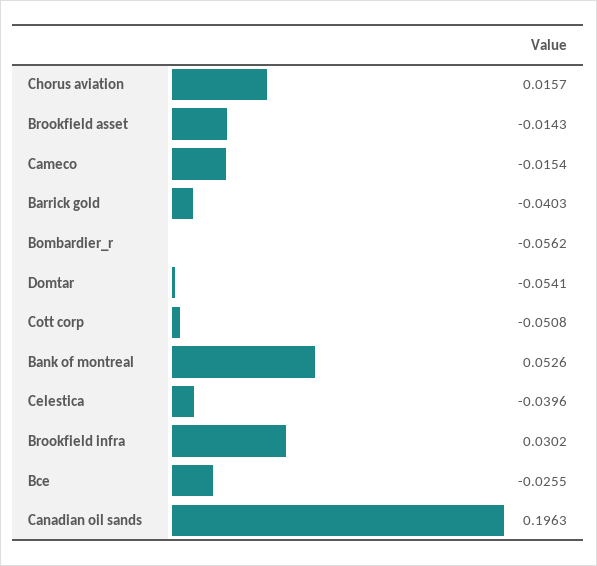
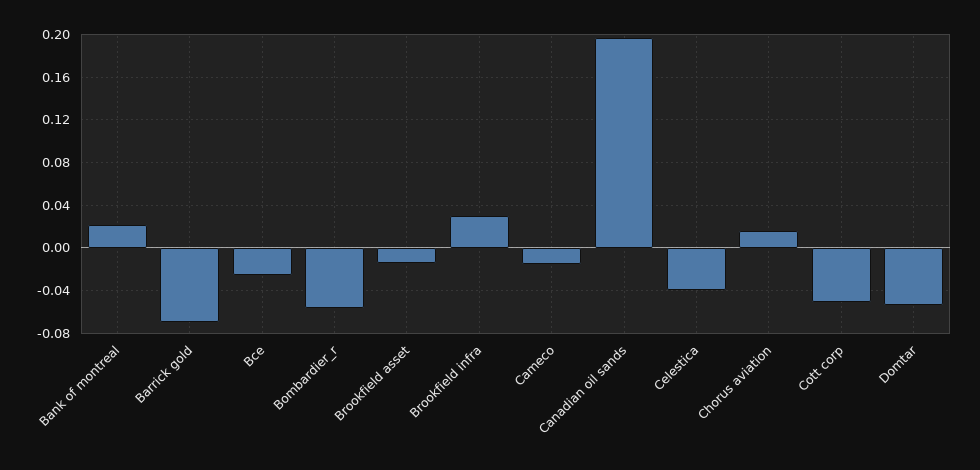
  {
    "Chorus aviation": 0.0157,
    "Brookfield asset": -0.0143,
    "Cameco": -0.0154,
-   "Barrick gold": -0.0403,
+   "Barrick gold": -0.07,
    "Bombardier_r": -0.0562,
    "Domtar": -0.0541,
    "Cott corp": -0.0508,
-   "Bank of montreal": 0.0526,
+   "Bank of montreal": 0.02,
    "Celestica": -0.0396,
    "Brookfield infra": 0.0302,
    "Bce": -0.0255,
    "Canadian oil sands": 0.1963
  }

